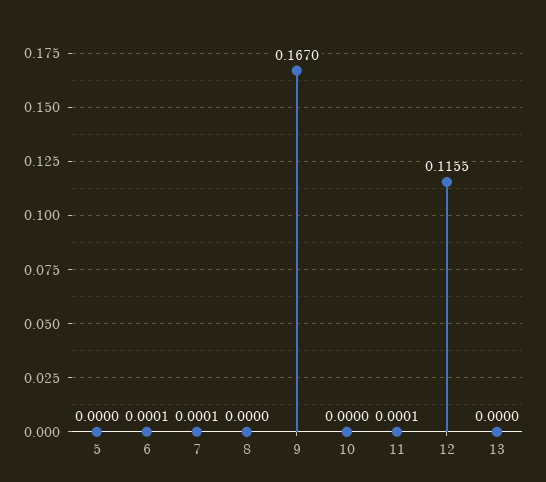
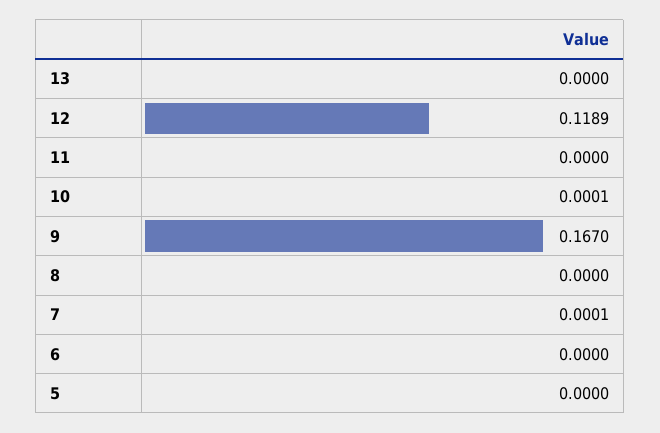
  {
    "5": 0,
-   "6": 0.0001,
+   "6": 0,
    "7": 0.0001,
    "8": 0,
    "9": 0.167,
-   "10": 0,
+   "10": 0.0001,
-   "11": 0.0001,
+   "11": 0,
-   "12": 0.1155,
+   "12": 0.1189,
    "13": 0
  }

